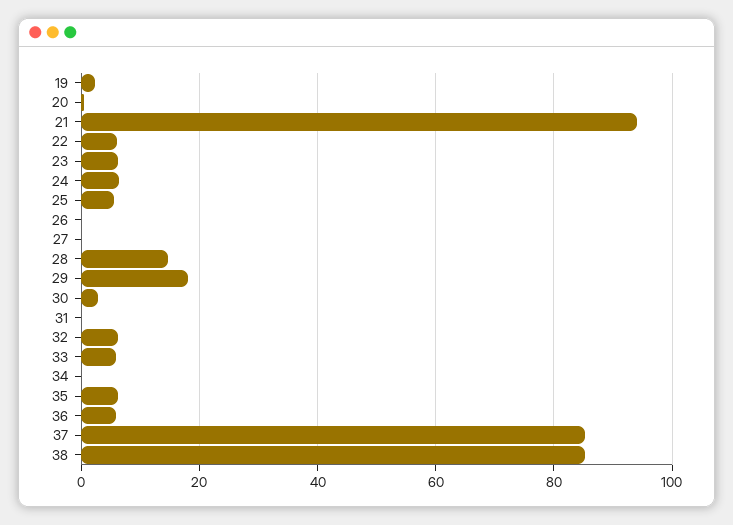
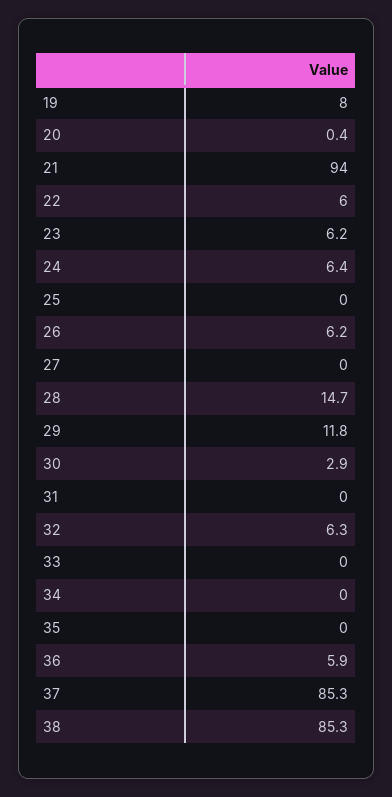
  {
-   "19": 2,
+   "19": 8,
    "20": 0.4,
    "21": 94,
    "22": 6,
    "23": 6.2,
    "24": 6.4,
-   "25": 6,
+   "25": 0,
-   "26": 0,
+   "26": 6.2,
    "27": 0,
    "28": 14.7,
-   "29": 18,
+   "29": 11.8,
    "30": 2.9,
    "31": 0,
    "32": 6.3,
-   "33": 6,
+   "33": 0,
    "34": 0,
-   "35": 6,
+   "35": 0,
    "36": 5.9,
    "37": 85.3,
    "38": 85.3
  }

